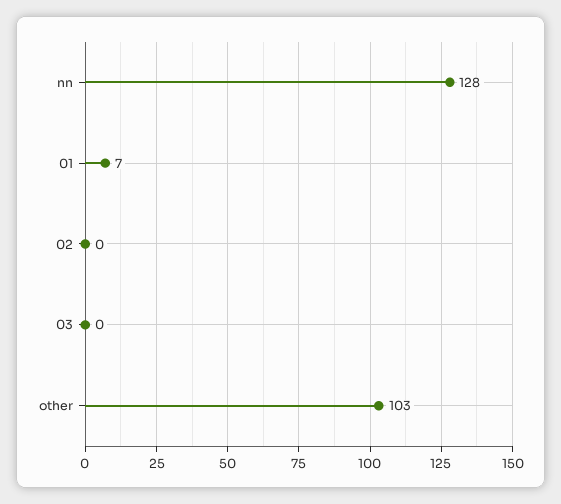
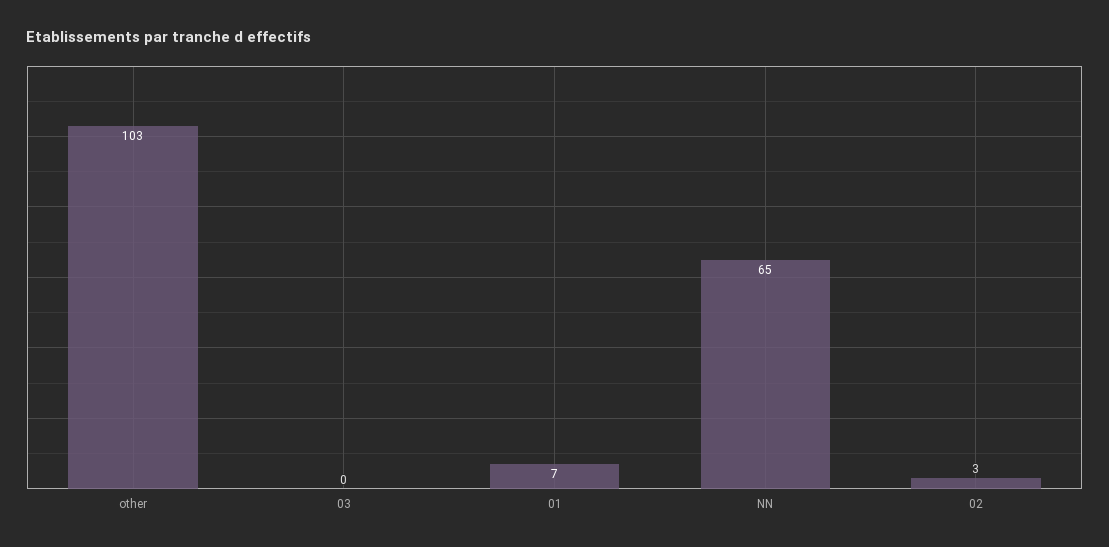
  {
-   "nn": 128,
+   "nn": 65,
    "01": 7,
-   "02": 0,
+   "02": 3,
    "03": 0,
    "other": 103
  }

